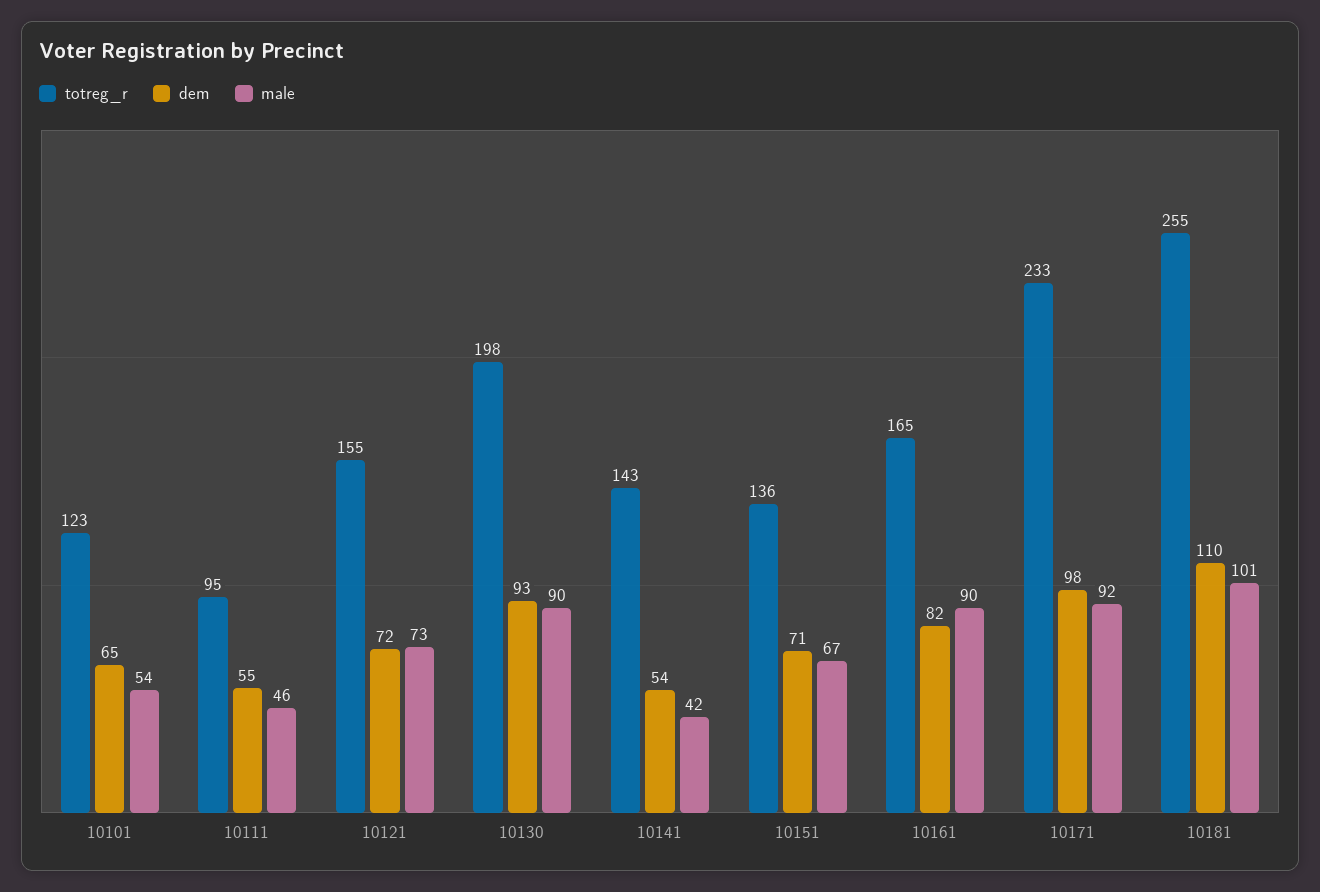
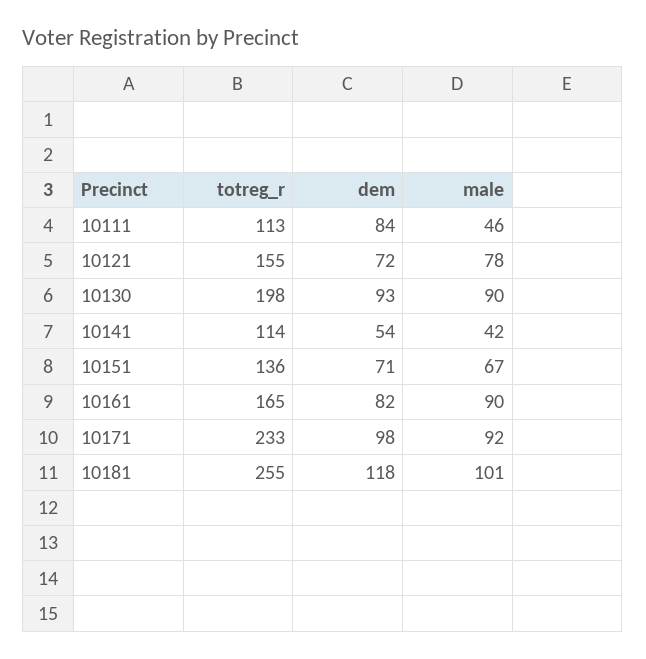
  {
    "totreg_r": {
-     "10101": 123,
-     "10111": 95,
+     "10111": 113,
      "10121": 155,
      "10130": 198,
-     "10141": 143,
+     "10141": 114,
      "10151": 136,
      "10161": 165,
      "10171": 233,
      "10181": 255
    },
    "dem": {
-     "10101": 65,
-     "10111": 55,
+     "10111": 84,
      "10121": 72,
      "10130": 93,
      "10141": 54,
      "10151": 71,
      "10161": 82,
      "10171": 98,
-     "10181": 110
+     "10181": 118
    },
    "male": {
-     "10101": 54,
      "10111": 46,
-     "10121": 73,
+     "10121": 78,
      "10130": 90,
      "10141": 42,
      "10151": 67,
      "10161": 90,
      "10171": 92,
      "10181": 101
    }
  }

